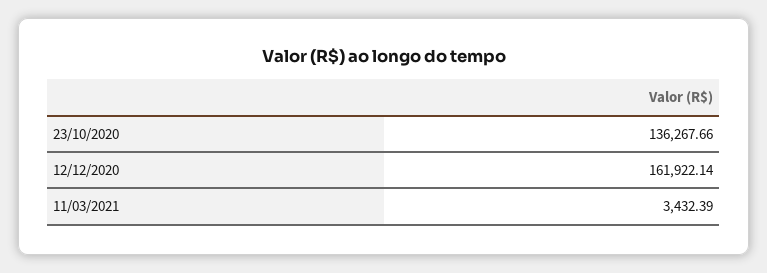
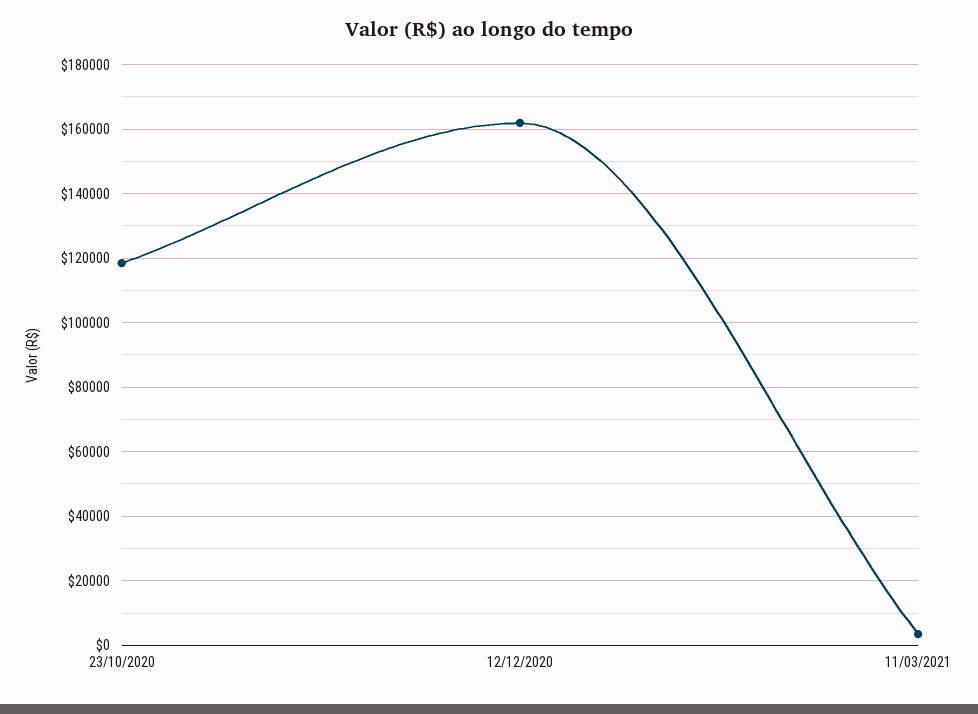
  {
-   "23/10/2020": 136267.66,
+   "23/10/2020": 118000,
    "12/12/2020": 161922.14,
    "11/03/2021": 3432.39
  }

